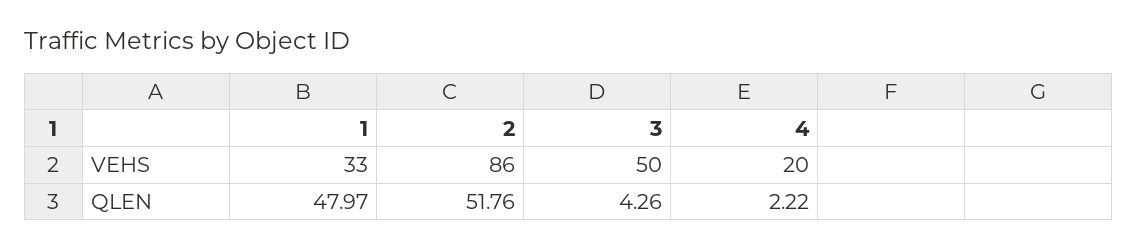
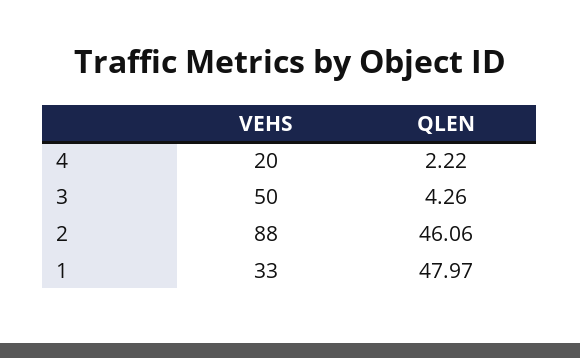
  {
    "1": {
      "VEHS": 33,
      "QLEN": 47.97
    },
    "2": {
-     "VEHS": 86,
+     "VEHS": 88,
-     "QLEN": 51.76
+     "QLEN": 46.06
    },
    "3": {
      "VEHS": 50,
      "QLEN": 4.26
    },
    "4": {
      "VEHS": 20,
      "QLEN": 2.22
    }
  }

